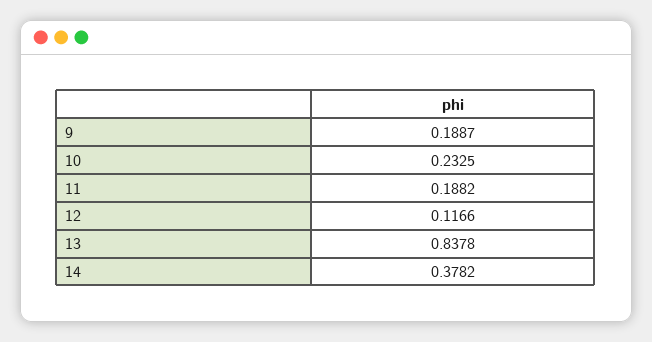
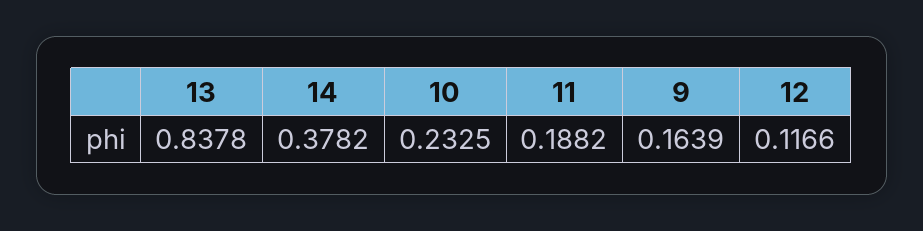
  {
-   "9": 0.1887,
+   "9": 0.1639,
    "10": 0.2325,
    "11": 0.1882,
    "12": 0.1166,
    "13": 0.8378,
    "14": 0.3782
  }

